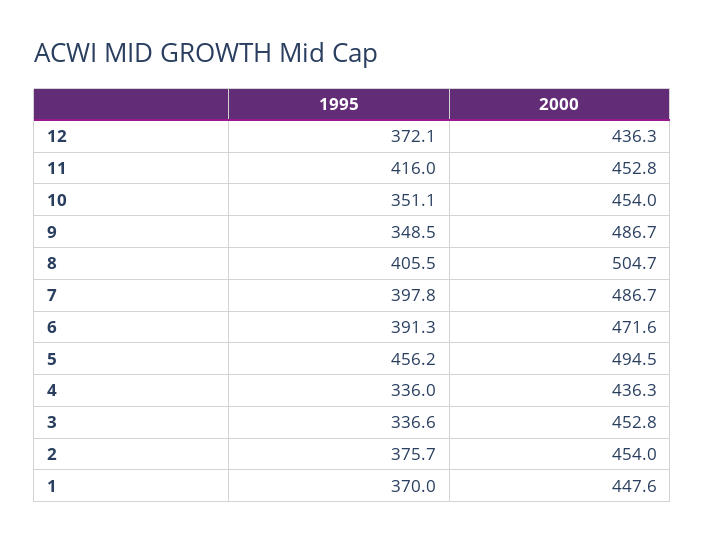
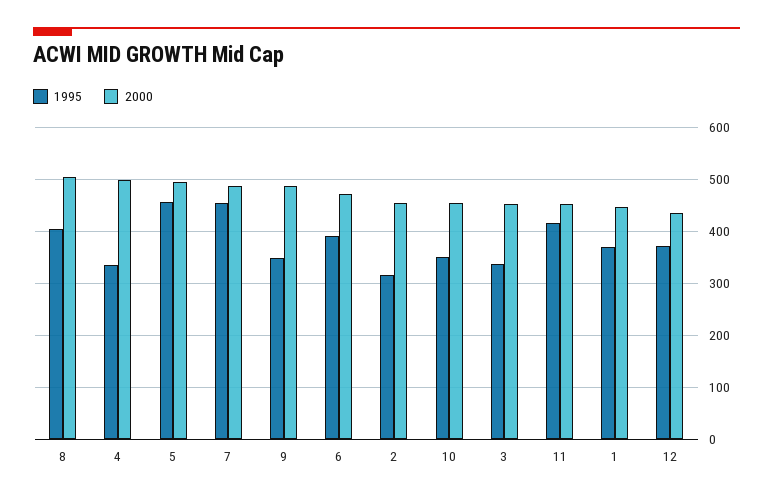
  {
    "1995": {
      "12": 372.1,
      "11": 416,
      "10": 351.1,
      "9": 348.5,
      "8": 405.5,
-     "7": 397.8,
+     "7": 460,
      "6": 391.3,
      "5": 456.2,
      "4": 336,
      "3": 336.6,
-     "2": 375.7,
+     "2": 320,
      "1": 370
    },
    "2000": {
      "12": 436.3,
      "11": 452.8,
      "10": 454,
      "9": 486.7,
      "8": 504.7,
      "7": 486.7,
      "6": 471.6,
      "5": 494.5,
-     "4": 436.3,
+     "4": 500,
      "3": 452.8,
      "2": 454,
      "1": 447.6
    }
  }

